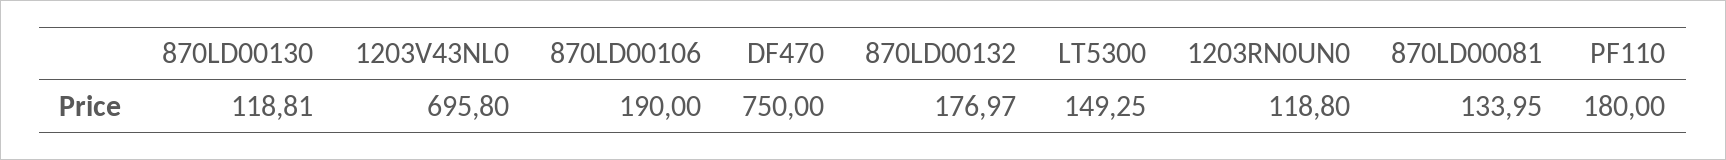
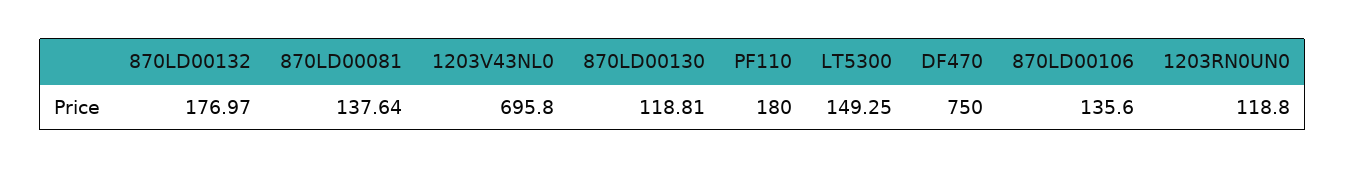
  {
    "870LD00130": 118.81,
    "1203V43NL0": 695.8,
-   "870LD00106": 190,
+   "870LD00106": 135.6,
    "DF470": 750,
    "870LD00132": 176.97,
    "LT5300": 149.25,
    "1203RN0UN0": 118.8,
-   "870LD00081": 133.95,
+   "870LD00081": 137.64,
    "PF110": 180
  }

